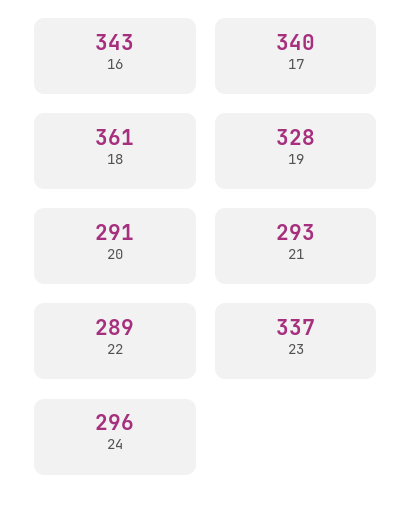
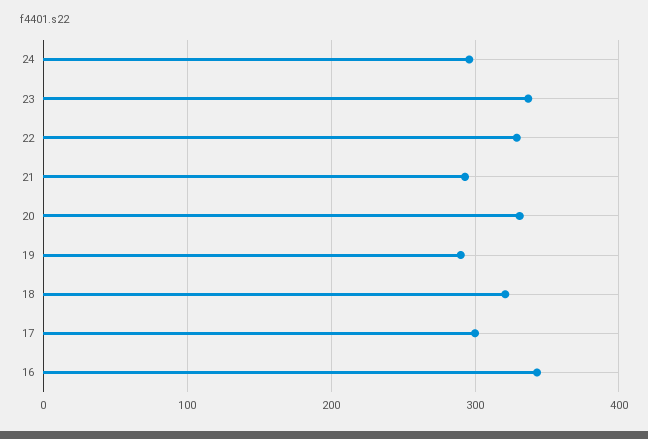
  {
    "16": 343,
-   "17": 340,
+   "17": 300,
-   "18": 361,
+   "18": 320,
-   "19": 328,
+   "19": 290,
-   "20": 291,
+   "20": 330,
    "21": 293,
-   "22": 289,
+   "22": 330,
    "23": 337,
    "24": 296
  }

